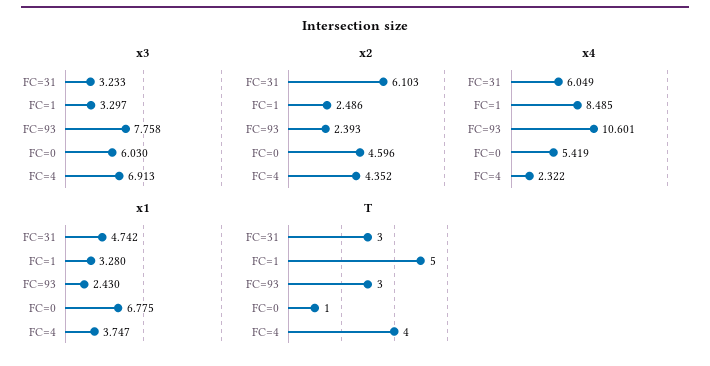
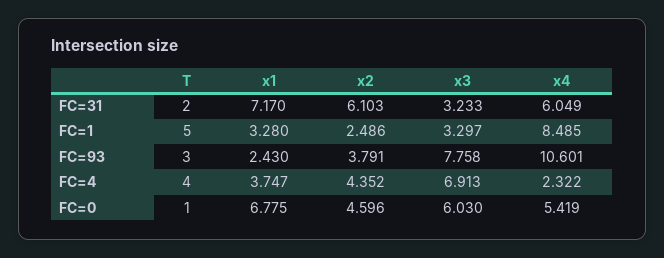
  {
    "x3": {
      "FC=31": 3.233,
      "FC=1": 3.297,
      "FC=93": 7.758,
      "FC=0": 6.03,
      "FC=4": 6.913
    },
    "x2": {
      "FC=31": 6.103,
      "FC=1": 2.486,
-     "FC=93": 2.393,
+     "FC=93": 3.791,
      "FC=0": 4.596,
      "FC=4": 4.352
    },
    "x4": {
      "FC=31": 6.049,
      "FC=1": 8.485,
      "FC=93": 10.601,
      "FC=0": 5.419,
      "FC=4": 2.322
    },
    "x1": {
-     "FC=31": 4.742,
+     "FC=31": 7.17,
      "FC=1": 3.28,
      "FC=93": 2.43,
      "FC=0": 6.775,
      "FC=4": 3.747
    },
    "T": {
-     "FC=31": 3,
+     "FC=31": 2,
      "FC=1": 5,
      "FC=93": 3,
      "FC=0": 1,
      "FC=4": 4
    }
  }

